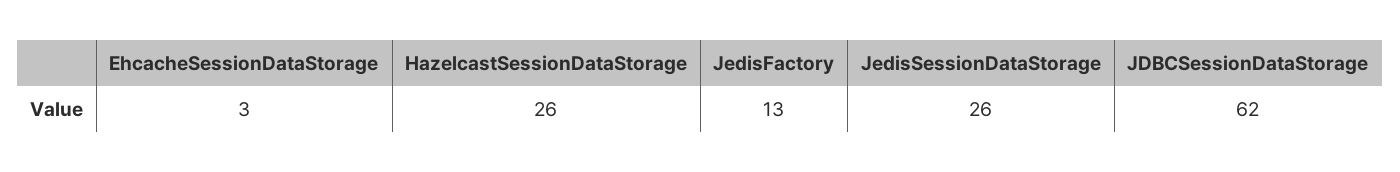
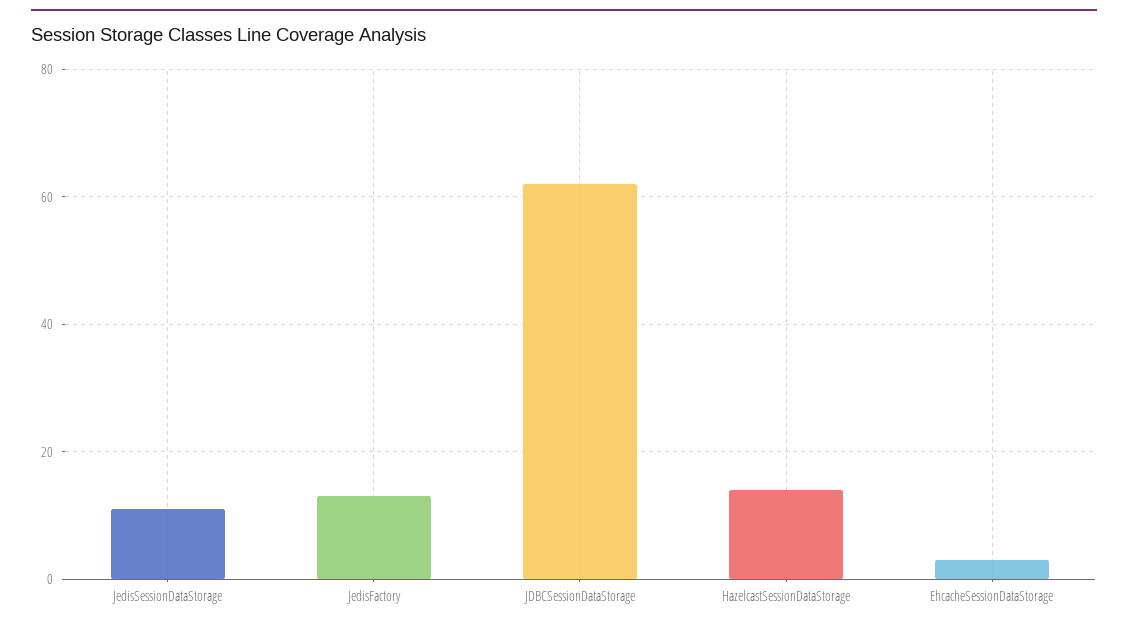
  {
    "EhcacheSessionDataStorage": 3,
-   "HazelcastSessionDataStorage": 26,
+   "HazelcastSessionDataStorage": 15,
    "JedisFactory": 13,
-   "JedisSessionDataStorage": 26,
+   "JedisSessionDataStorage": 10,
    "JDBCSessionDataStorage": 62
  }

